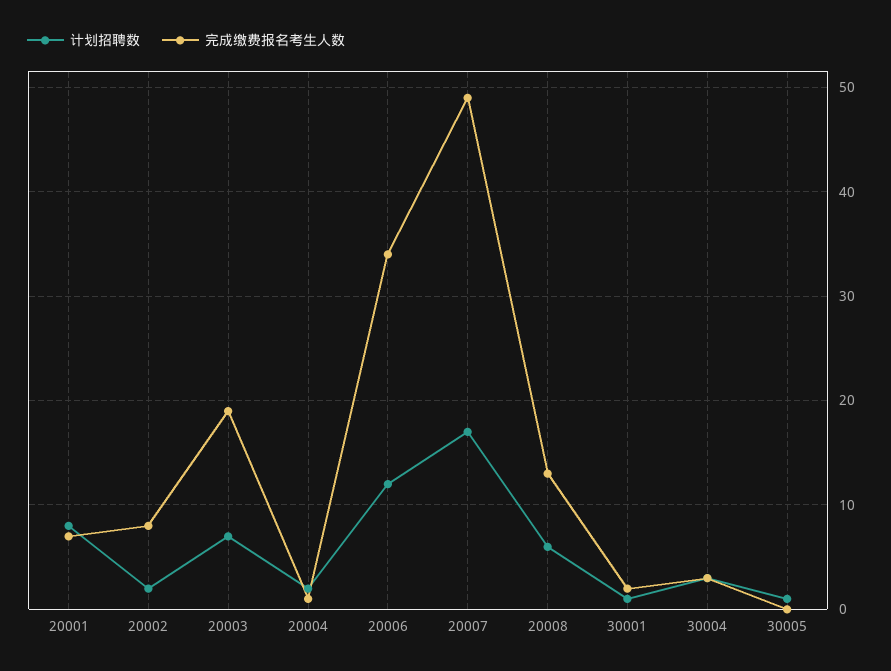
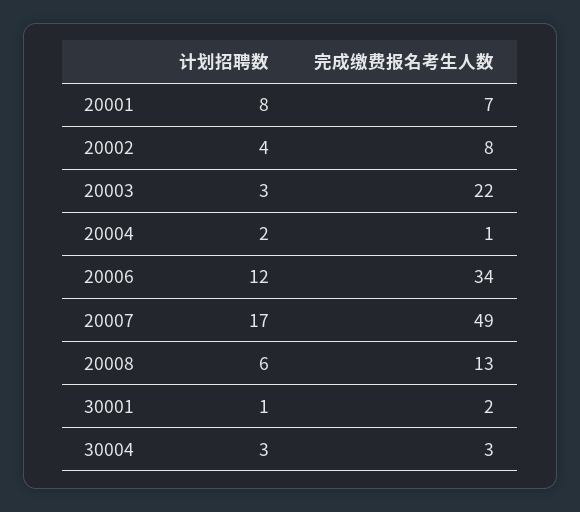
  {
    "计划招聘数": {
      "20001": 8,
-     "20002": 2,
+     "20002": 4,
-     "20003": 7,
+     "20003": 3,
      "20004": 2,
      "20006": 12,
      "20007": 17,
      "20008": 6,
      "30001": 1,
-     "30004": 3,
+     "30004": 3
-     "30005": 1
    },
    "完成缴费报名考生人数": {
      "20001": 7,
      "20002": 8,
-     "20003": 19,
+     "20003": 22,
      "20004": 1,
      "20006": 34,
      "20007": 49,
      "20008": 13,
      "30001": 2,
-     "30004": 3,
+     "30004": 3
-     "30005": 0
    }
  }

